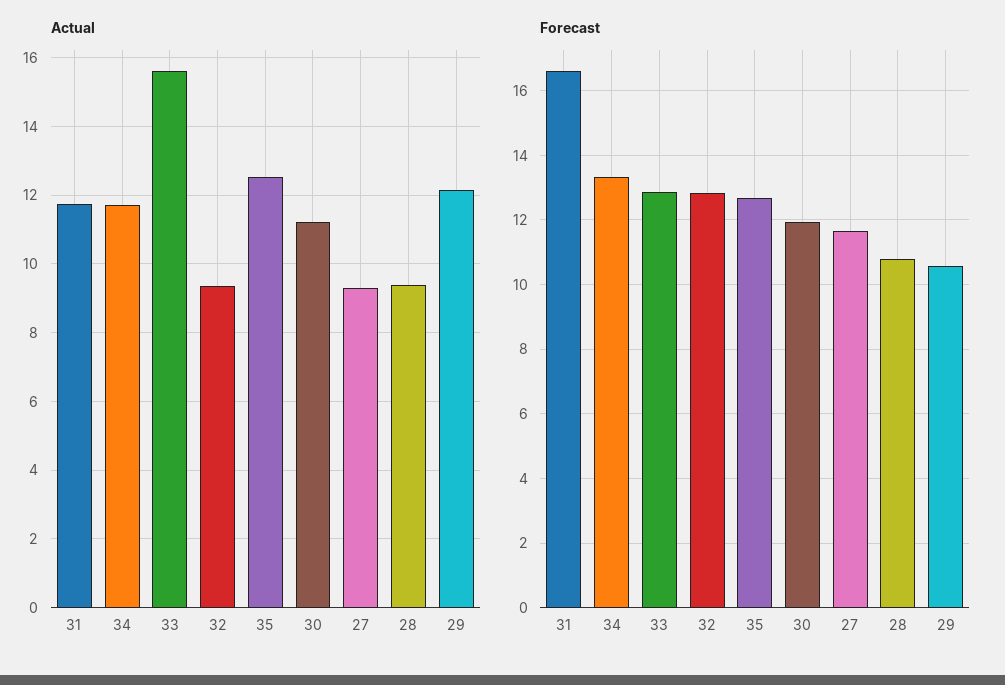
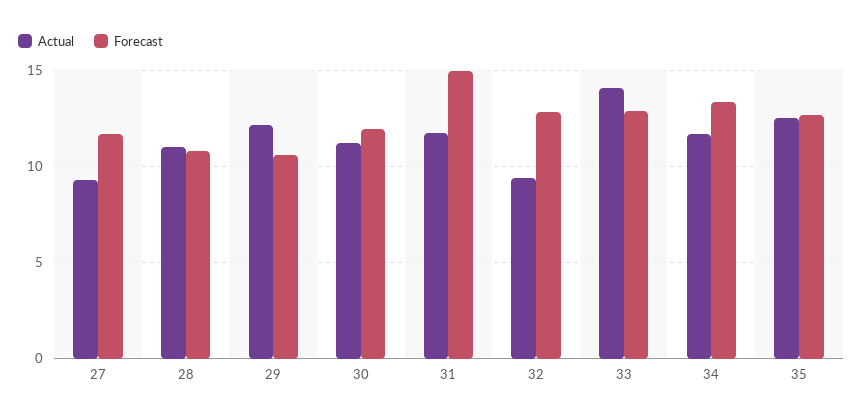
  {
    "Actual": {
      "31": 11.8,
      "34": 11.8,
-     "33": 15.6,
+     "33": 14,
      "32": 9.4,
      "35": 12.6,
      "30": 11.2,
      "27": 9.4,
-     "28": 9.4,
+     "28": 11,
      "29": 12.2
    },
    "Forecast": {
-     "31": 16.6,
+     "31": 15,
      "34": 13.4,
      "33": 12.8,
      "32": 12.8,
      "35": 12.6,
      "30": 12,
      "27": 11.6,
      "28": 10.8,
      "29": 10.6
    }
  }

